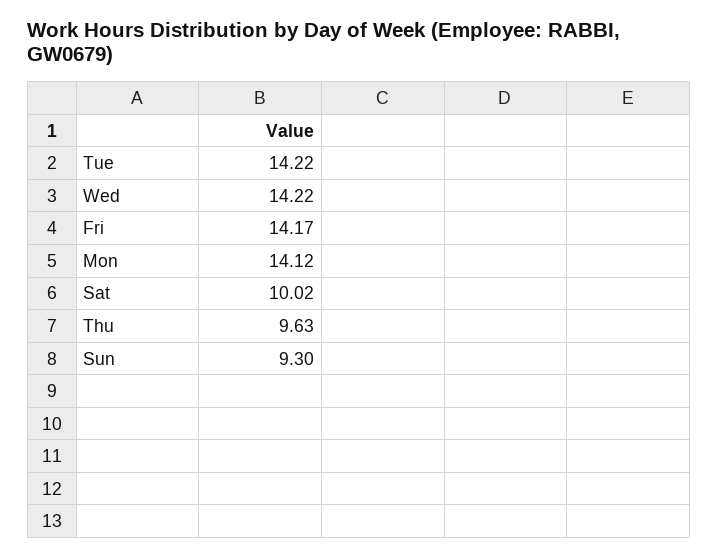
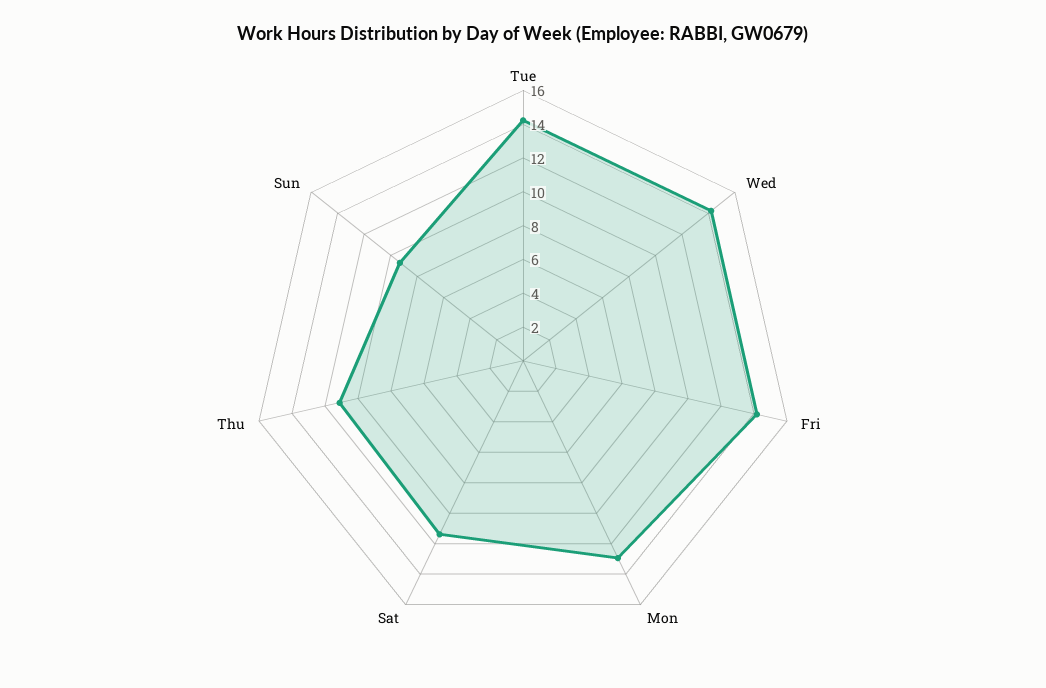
  {
    "Tue": 14.22,
    "Wed": 14.22,
    "Fri": 14.17,
-   "Mon": 14.12,
+   "Mon": 13,
-   "Sat": 10.02,
+   "Sat": 11.5,
-   "Thu": 9.63,
+   "Thu": 11,
    "Sun": 9.3
  }

